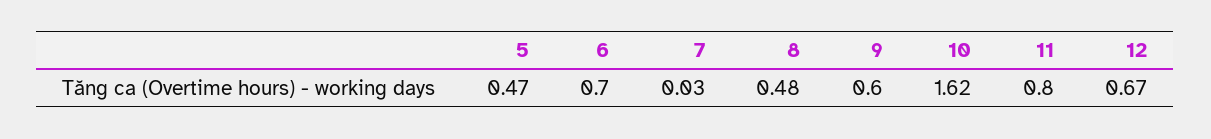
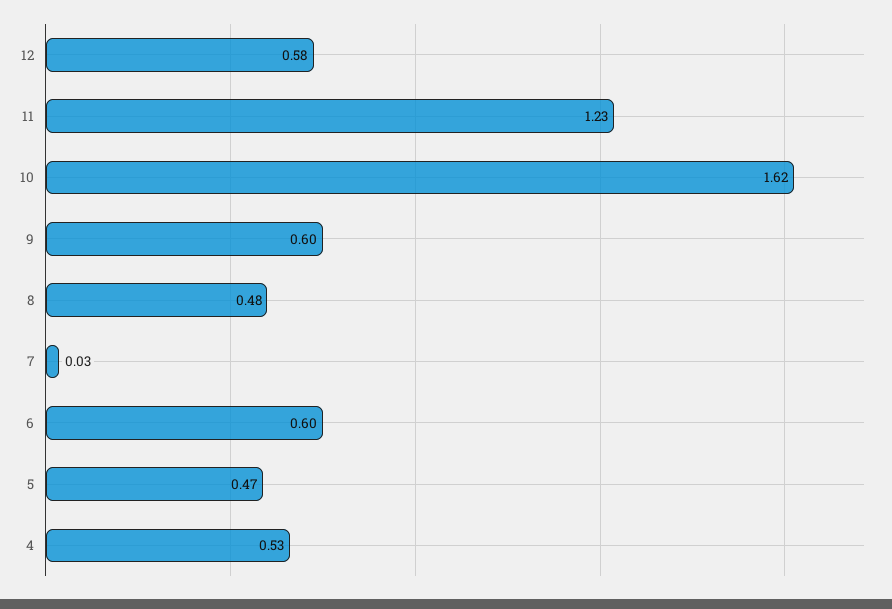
  {
    "5": 0.47,
-   "6": 0.7,
+   "6": 0.6,
    "7": 0.03,
    "8": 0.48,
    "9": 0.6,
    "10": 1.62,
-   "11": 0.8,
+   "11": 1.23,
-   "12": 0.67
+   "12": 0.58,
+   "4": 0.53
  }

